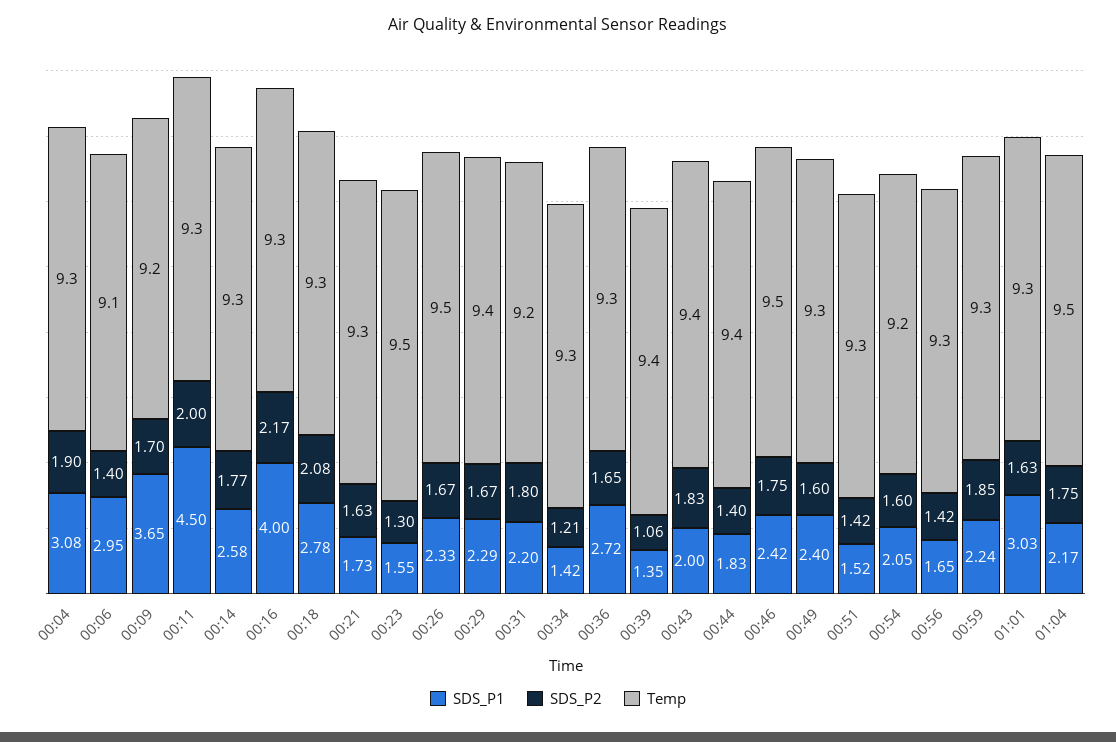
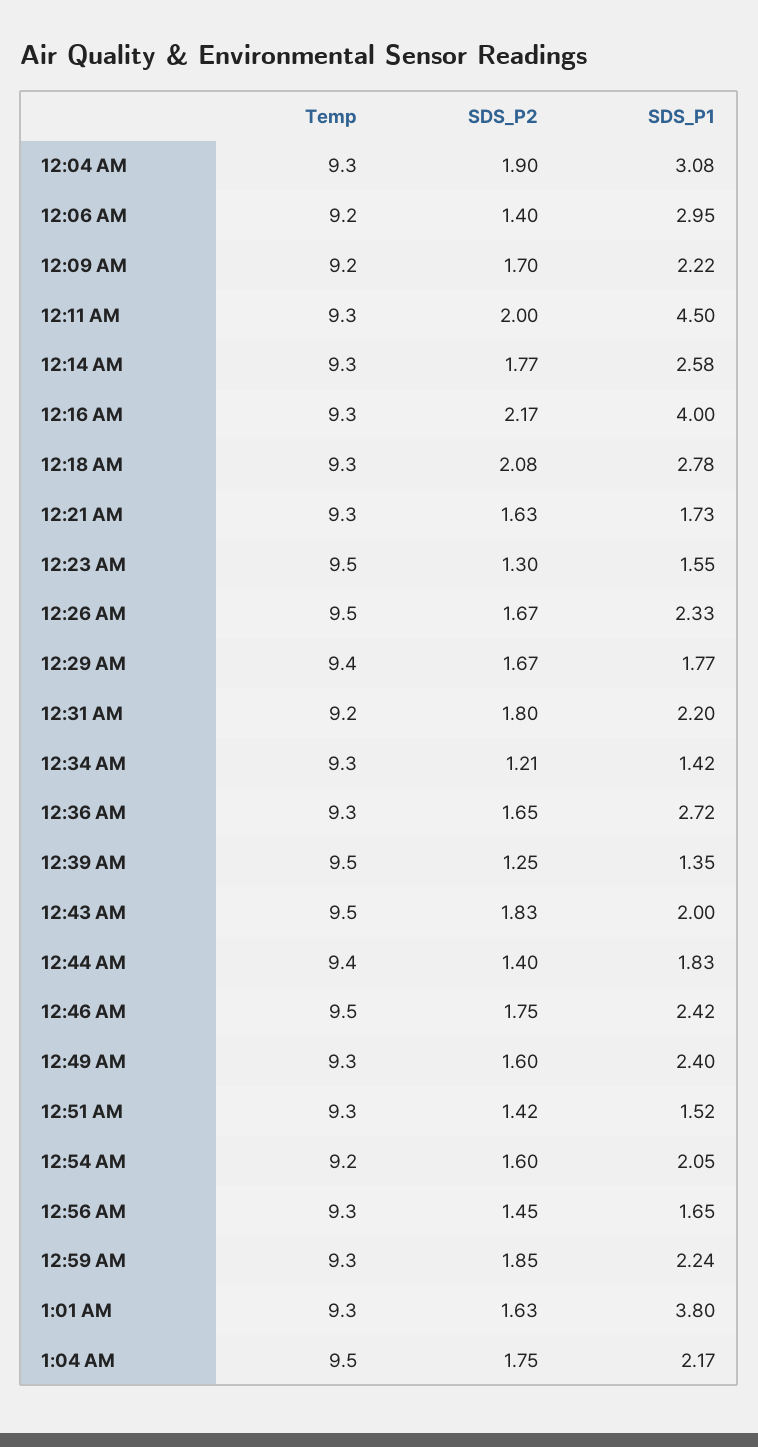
  {
    "SDS_P1": {
      "00:04": 3.08,
      "00:06": 2.95,
-     "00:09": 3.65,
+     "00:09": 2.22,
      "00:11": 4.5,
      "00:14": 2.58,
      "00:16": 4,
      "00:18": 2.78,
      "00:21": 1.73,
      "00:23": 1.55,
      "00:26": 2.33,
-     "00:29": 2.29,
+     "00:29": 1.77,
      "00:31": 2.2,
      "00:34": 1.42,
      "00:36": 2.72,
      "00:39": 1.35,
      "00:43": 2,
      "00:44": 1.83,
      "00:46": 2.42,
      "00:49": 2.4,
      "00:51": 1.52,
      "00:54": 2.05,
      "00:56": 1.65,
      "00:59": 2.24,
-     "01:01": 3.03,
+     "01:01": 3.8,
      "01:04": 2.17
    },
    "SDS_P2": {
      "00:04": 1.9,
      "00:06": 1.4,
      "00:09": 1.7,
      "00:11": 2,
      "00:14": 1.77,
      "00:16": 2.17,
      "00:18": 2.08,
      "00:21": 1.63,
      "00:23": 1.3,
      "00:26": 1.67,
      "00:29": 1.67,
      "00:31": 1.8,
      "00:34": 1.21,
      "00:36": 1.65,
-     "00:39": 1.06,
+     "00:39": 1.25,
      "00:43": 1.83,
      "00:44": 1.4,
      "00:46": 1.75,
      "00:49": 1.6,
      "00:51": 1.42,
      "00:54": 1.6,
-     "00:56": 1.42,
+     "00:56": 1.45,
      "00:59": 1.85,
      "01:01": 1.63,
      "01:04": 1.75
    },
    "Temp": {
      "00:04": 9.3,
-     "00:06": 9.1,
+     "00:06": 9.2,
      "00:09": 9.2,
      "00:11": 9.3,
      "00:14": 9.3,
      "00:16": 9.3,
      "00:18": 9.3,
      "00:21": 9.3,
      "00:23": 9.5,
      "00:26": 9.5,
      "00:29": 9.4,
      "00:31": 9.2,
      "00:34": 9.3,
      "00:36": 9.3,
-     "00:39": 9.4,
+     "00:39": 9.5,
-     "00:43": 9.4,
+     "00:43": 9.5,
      "00:44": 9.4,
      "00:46": 9.5,
      "00:49": 9.3,
      "00:51": 9.3,
      "00:54": 9.2,
      "00:56": 9.3,
      "00:59": 9.3,
      "01:01": 9.3,
      "01:04": 9.5
    }
  }

